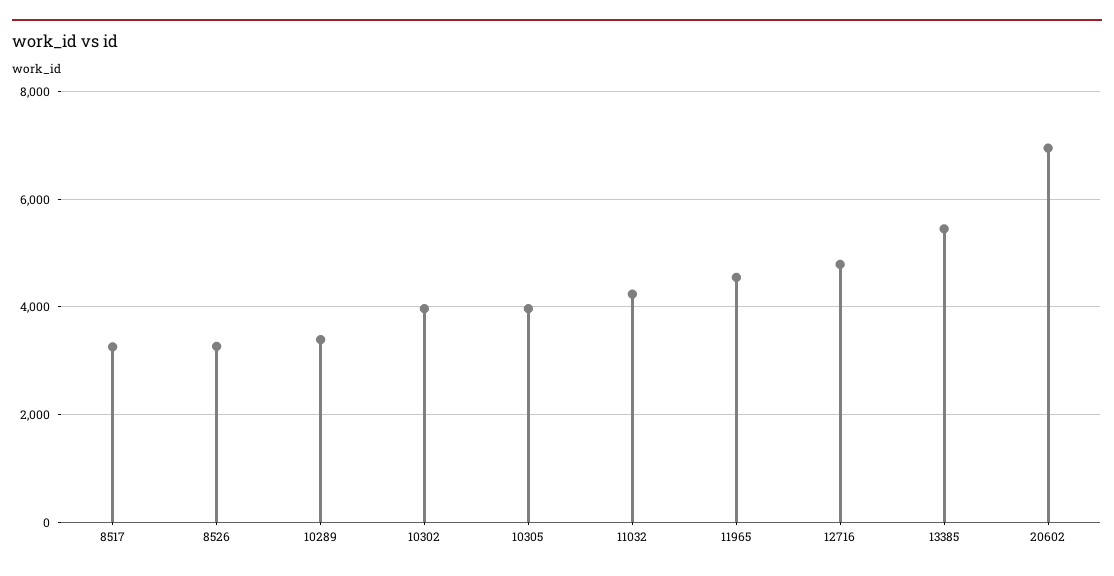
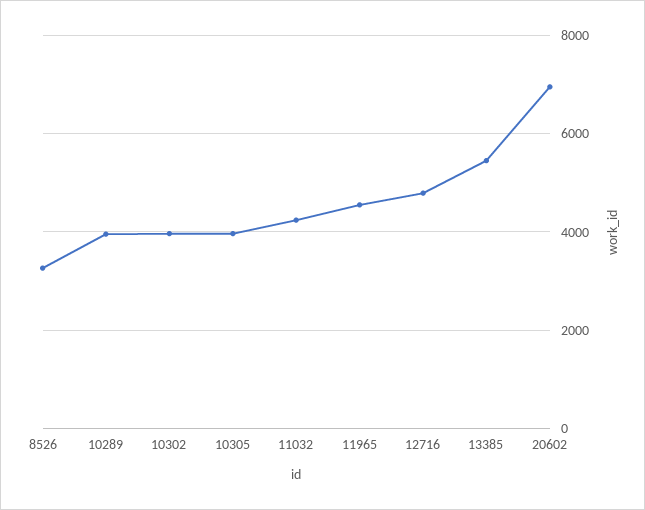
  {
-   "8517": 3200,
    "8526": 3200,
-   "10289": 3400,
+   "10289": 4000,
    "10302": 4000,
    "10305": 4000,
    "11032": 4200,
    "11965": 4600,
    "12716": 4800,
    "13385": 5400,
    "20602": 7000
  }

